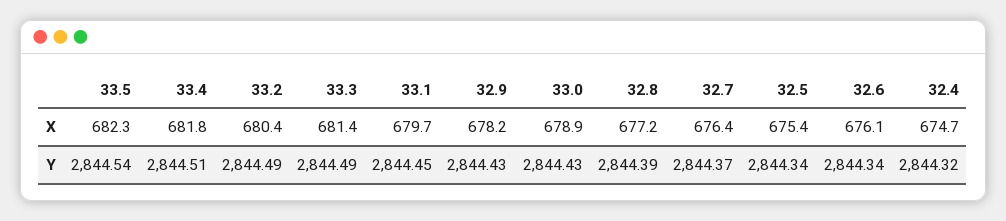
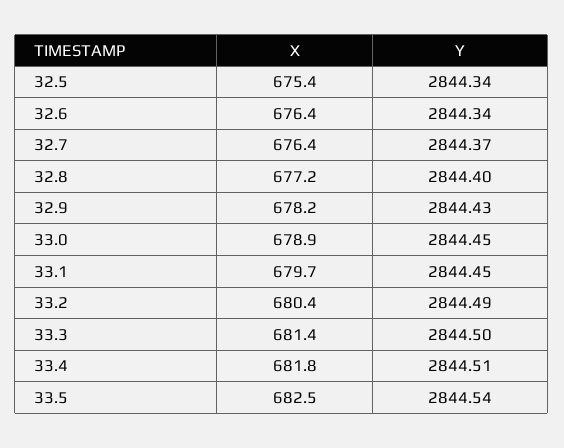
  {
    "33.5": {
-     "X": 682.3,
+     "X": 682.5,
      "Y": 2844.54
    },
    "33.4": {
      "X": 681.8,
      "Y": 2844.51
    },
    "33.2": {
      "X": 680.4,
      "Y": 2844.49
    },
    "33.3": {
      "X": 681.4,
-     "Y": 2844.49
+     "Y": 2844.5
    },
    "33.1": {
      "X": 679.7,
      "Y": 2844.45
    },
    "32.9": {
      "X": 678.2,
      "Y": 2844.43
    },
    "33.0": {
      "X": 678.9,
-     "Y": 2844.43
+     "Y": 2844.45
    },
    "32.8": {
      "X": 677.2,
-     "Y": 2844.39
+     "Y": 2844.4
    },
    "32.7": {
      "X": 676.4,
      "Y": 2844.37
    },
    "32.5": {
      "X": 675.4,
      "Y": 2844.34
    },
    "32.6": {
-     "X": 676.1,
+     "X": 676.4,
      "Y": 2844.34
-   },
+   }
-   "32.4": {
-     "X": 674.7,
-     "Y": 2844.32
-   }
  }

